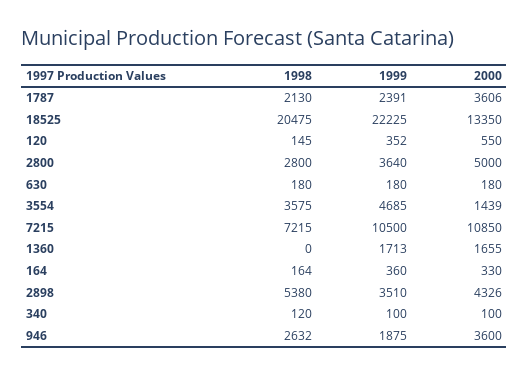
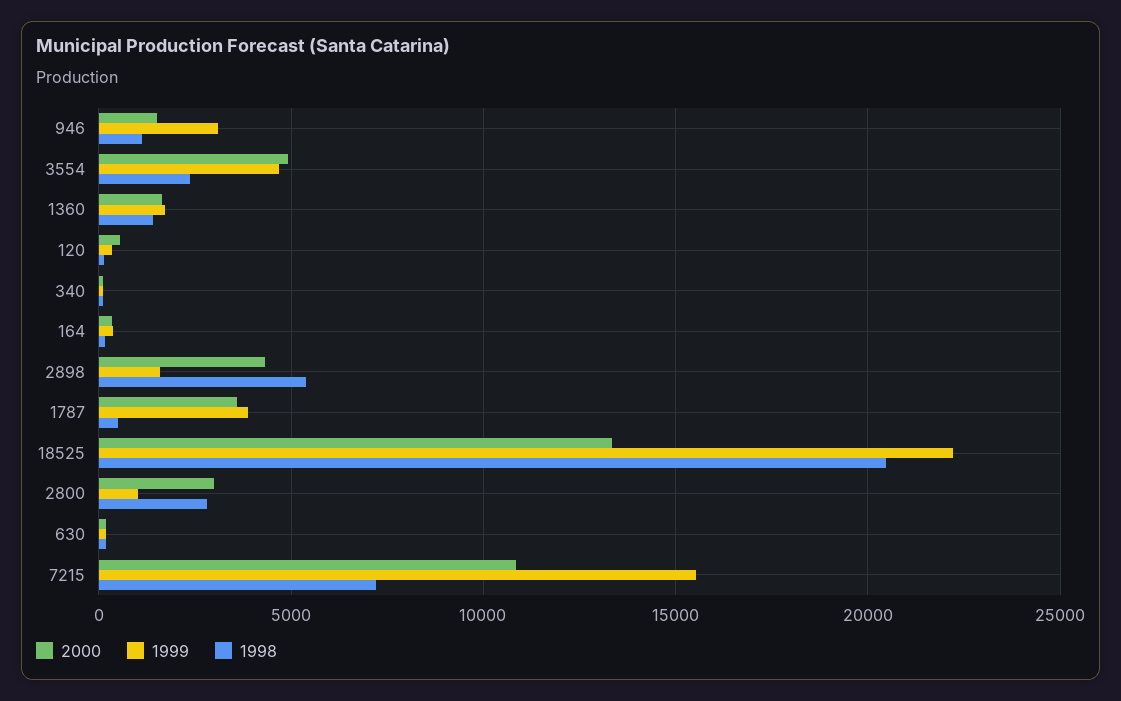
  {
    "1998": {
-     "1787": 2130,
+     "1787": 500,
      "18525": 20475,
      "120": 145,
      "2800": 2800,
      "630": 180,
-     "3554": 3575,
+     "3554": 2500,
      "7215": 7215,
-     "1360": 0,
+     "1360": 1500,
      "164": 164,
      "2898": 5380,
      "340": 120,
-     "946": 2632
+     "946": 1000
    },
    "1999": {
-     "1787": 2391,
+     "1787": 4000,
      "18525": 22225,
      "120": 352,
-     "2800": 3640,
+     "2800": 1000,
      "630": 180,
      "3554": 4685,
-     "7215": 10500,
+     "7215": 15500,
      "1360": 1713,
      "164": 360,
-     "2898": 3510,
+     "2898": 1500,
      "340": 100,
-     "946": 1875
+     "946": 3000
    },
    "2000": {
      "1787": 3606,
      "18525": 13350,
      "120": 550,
-     "2800": 5000,
+     "2800": 3000,
      "630": 180,
-     "3554": 1439,
+     "3554": 5000,
      "7215": 10850,
      "1360": 1655,
      "164": 330,
      "2898": 4326,
      "340": 100,
-     "946": 3600
+     "946": 1500
    }
  }

